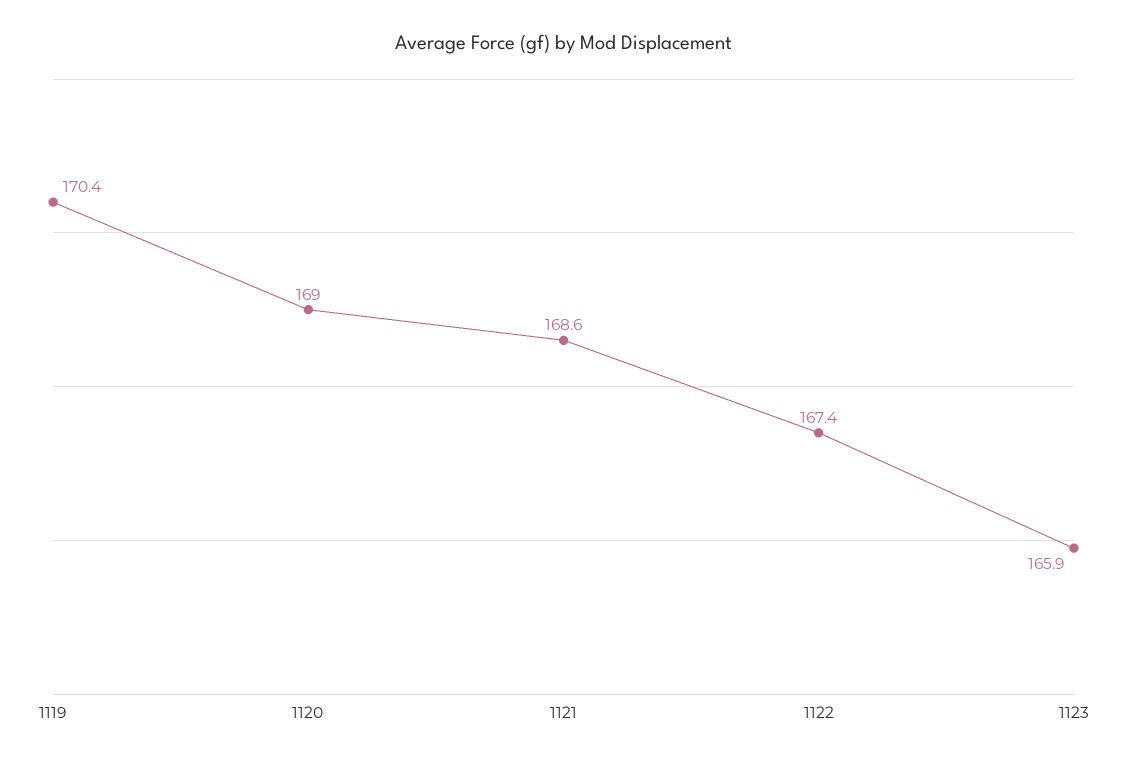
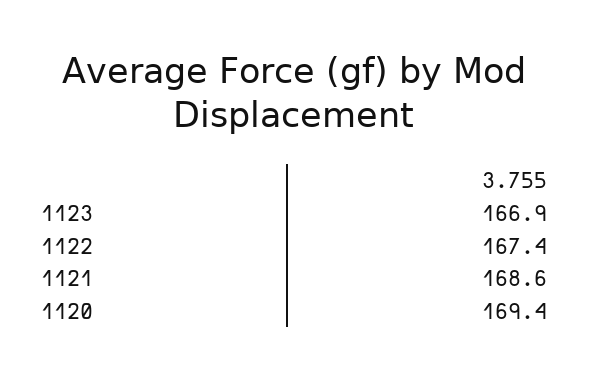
  {
-   "1119": 170.4,
-   "1120": 169,
+   "1120": 169.4,
    "1121": 168.6,
    "1122": 167.4,
-   "1123": 165.9
+   "1123": 166.9
  }

